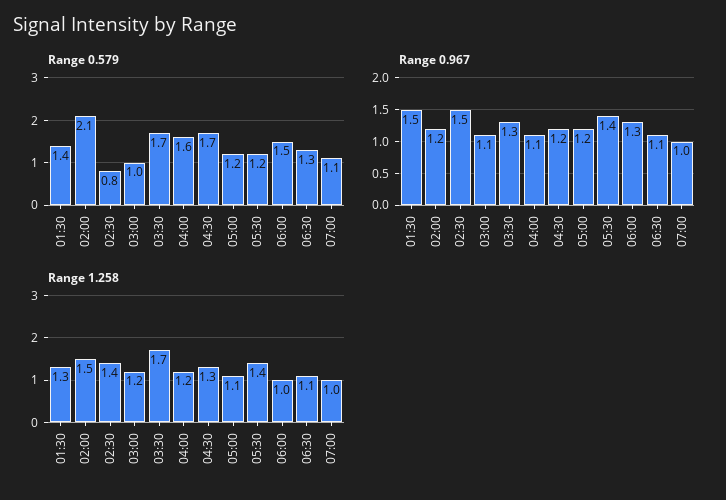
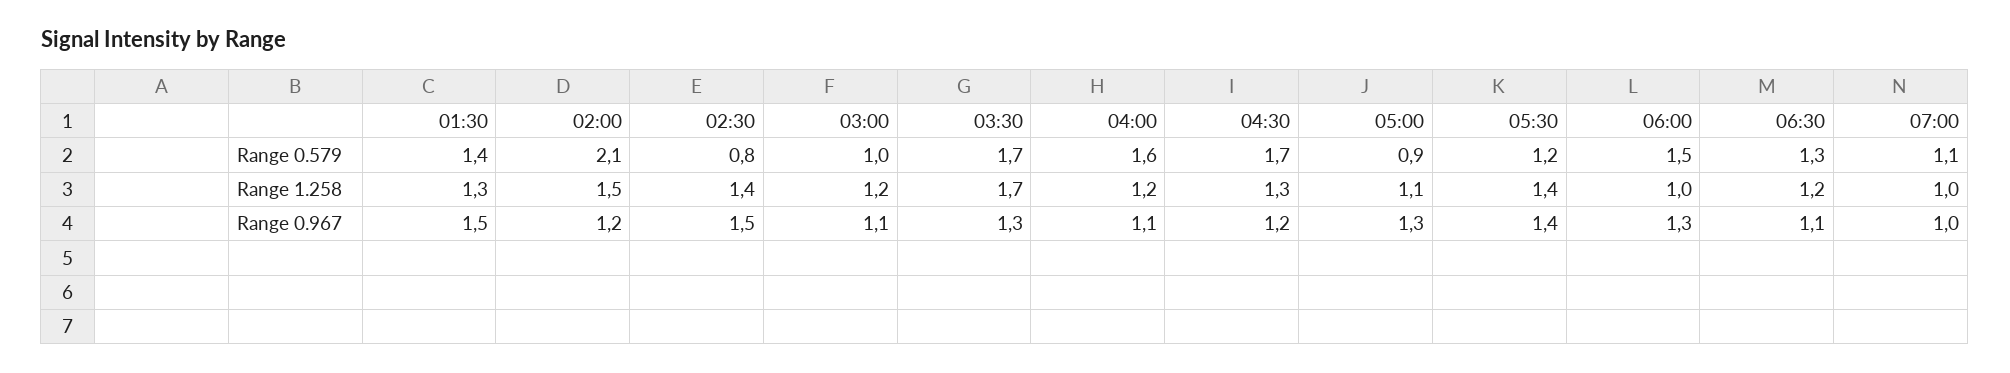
  {
    "Range 0.579": {
      "01:30": 1.4,
      "02:00": 2.1,
      "02:30": 0.8,
      "03:00": 1,
      "03:30": 1.7,
      "04:00": 1.6,
      "04:30": 1.7,
-     "05:00": 1.2,
+     "05:00": 0.9,
      "05:30": 1.2,
      "06:00": 1.5,
      "06:30": 1.3,
      "07:00": 1.1
    },
    "Range 0.967": {
      "01:30": 1.5,
      "02:00": 1.2,
      "02:30": 1.5,
      "03:00": 1.1,
      "03:30": 1.3,
      "04:00": 1.1,
      "04:30": 1.2,
-     "05:00": 1.2,
+     "05:00": 1.3,
      "05:30": 1.4,
      "06:00": 1.3,
      "06:30": 1.1,
      "07:00": 1
    },
    "Range 1.258": {
      "01:30": 1.3,
      "02:00": 1.5,
      "02:30": 1.4,
      "03:00": 1.2,
      "03:30": 1.7,
      "04:00": 1.2,
      "04:30": 1.3,
      "05:00": 1.1,
      "05:30": 1.4,
      "06:00": 1,
-     "06:30": 1.1,
+     "06:30": 1.2,
      "07:00": 1
    }
  }

